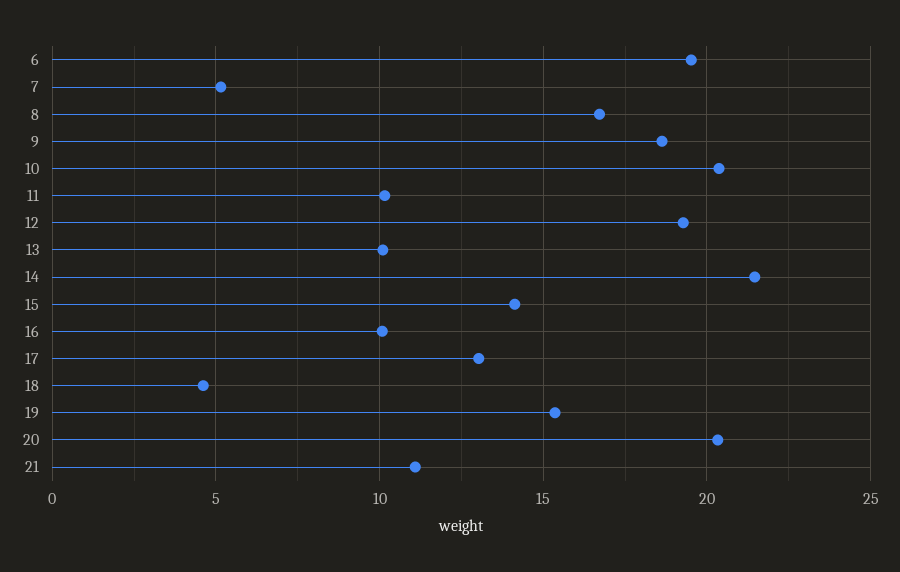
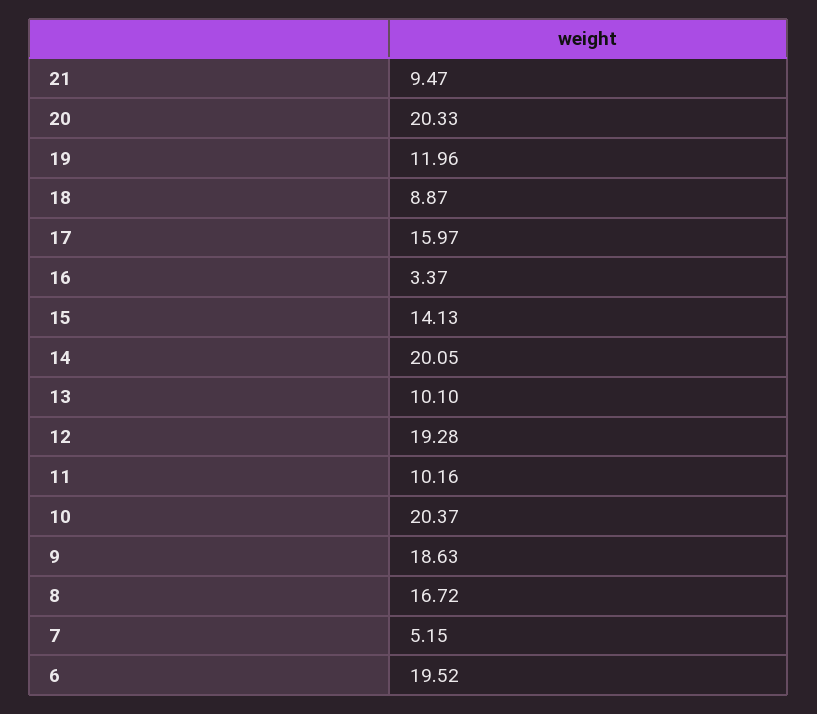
  {
    "6": 19.52,
    "7": 5.15,
    "8": 16.72,
    "9": 18.63,
    "10": 20.37,
    "11": 10.16,
    "12": 19.28,
    "13": 10.1,
-   "14": 21.5,
+   "14": 20.05,
    "15": 14.13,
-   "16": 10,
+   "16": 3.37,
-   "17": 13,
+   "17": 15.97,
-   "18": 4.5,
+   "18": 8.87,
-   "19": 15.5,
+   "19": 11.96,
    "20": 20.33,
-   "21": 11
+   "21": 9.47
  }

